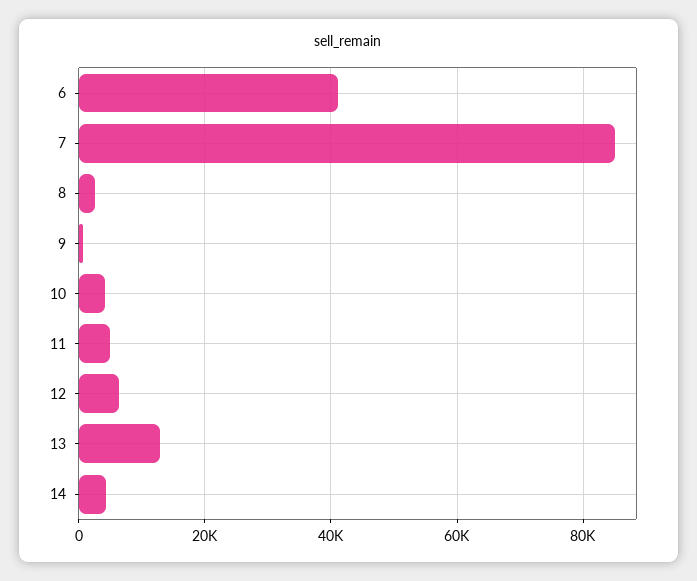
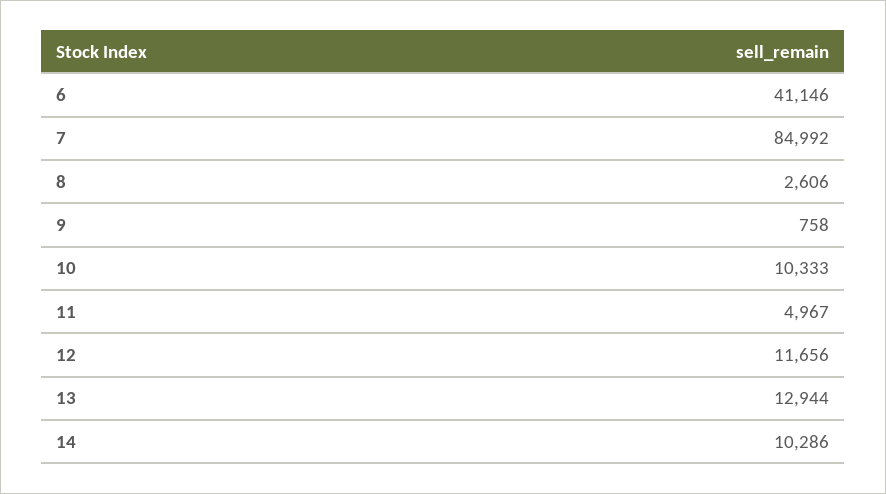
  {
    "6": 41146,
    "7": 84992,
    "8": 2606,
    "9": 758,
-   "10": 4000,
+   "10": 10333,
    "11": 4967,
-   "12": 6000,
+   "12": 11656,
    "13": 12944,
-   "14": 4000
+   "14": 10286
  }

